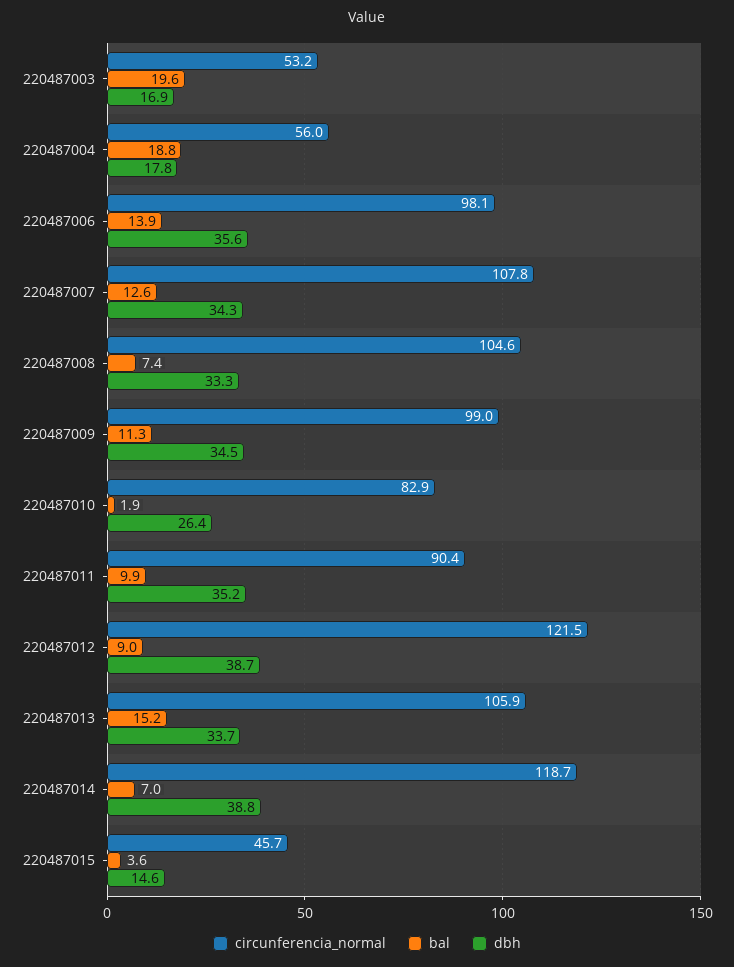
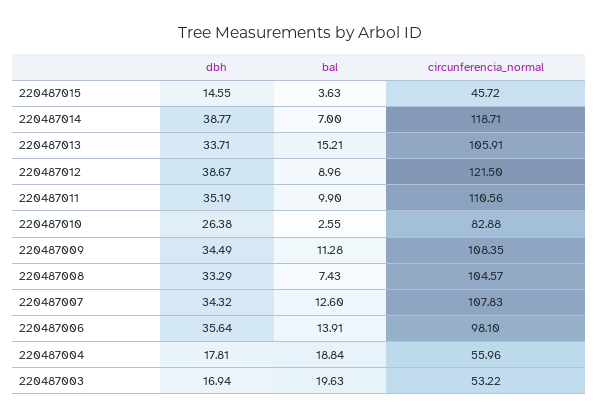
  {
    "circunferencia_normal": {
      "220487003": 53.22,
      "220487004": 55.96,
      "220487006": 98.1,
      "220487007": 107.83,
      "220487008": 104.57,
-     "220487009": 99,
+     "220487009": 108.35,
      "220487010": 82.88,
-     "220487011": 90.4,
+     "220487011": 110.56,
      "220487012": 121.5,
      "220487013": 105.91,
      "220487014": 118.71,
      "220487015": 45.72
    },
    "bal": {
      "220487003": 19.63,
      "220487004": 18.84,
      "220487006": 13.91,
      "220487007": 12.6,
      "220487008": 7.43,
      "220487009": 11.28,
-     "220487010": 1.9,
+     "220487010": 2.55,
      "220487011": 9.9,
      "220487012": 8.96,
      "220487013": 15.21,
      "220487014": 7,
      "220487015": 3.63
    },
    "dbh": {
      "220487003": 16.94,
      "220487004": 17.81,
      "220487006": 35.64,
      "220487007": 34.32,
      "220487008": 33.29,
      "220487009": 34.49,
      "220487010": 26.38,
      "220487011": 35.19,
      "220487012": 38.67,
      "220487013": 33.71,
      "220487014": 38.77,
      "220487015": 14.55
    }
  }

